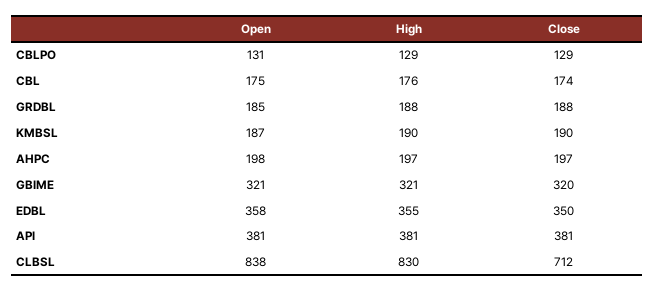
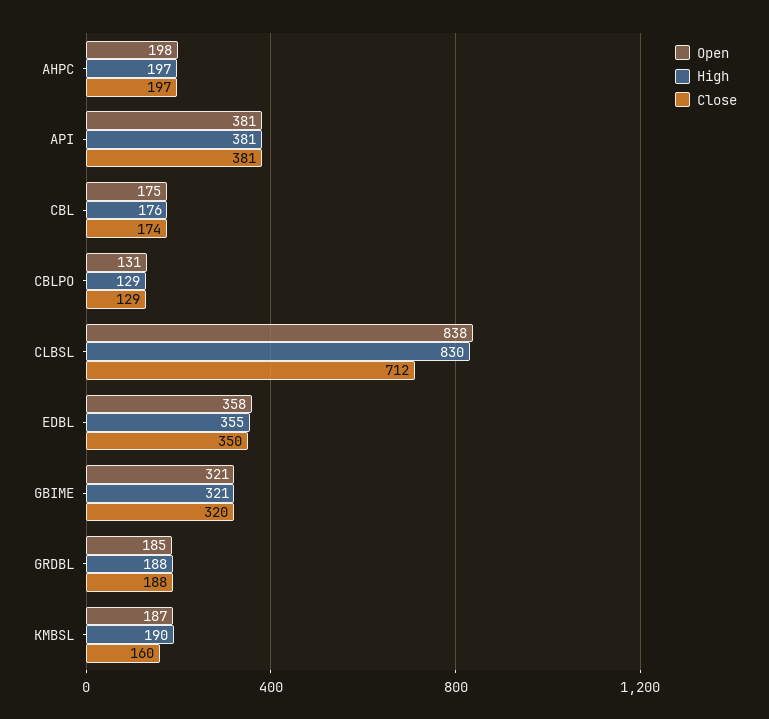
  {
    "Open": {
      "CBLPO": 131,
      "CBL": 175,
      "GRDBL": 185,
      "KMBSL": 187,
      "AHPC": 198,
      "GBIME": 321,
      "EDBL": 358,
      "API": 381,
      "CLBSL": 838
    },
    "High": {
      "CBLPO": 129,
      "CBL": 176,
      "GRDBL": 188,
      "KMBSL": 190,
      "AHPC": 197,
      "GBIME": 321,
      "EDBL": 355,
      "API": 381,
      "CLBSL": 830
    },
    "Close": {
      "CBLPO": 129,
      "CBL": 174,
      "GRDBL": 188,
-     "KMBSL": 190,
+     "KMBSL": 160,
      "AHPC": 197,
      "GBIME": 320,
      "EDBL": 350,
      "API": 381,
      "CLBSL": 712
    }
  }

